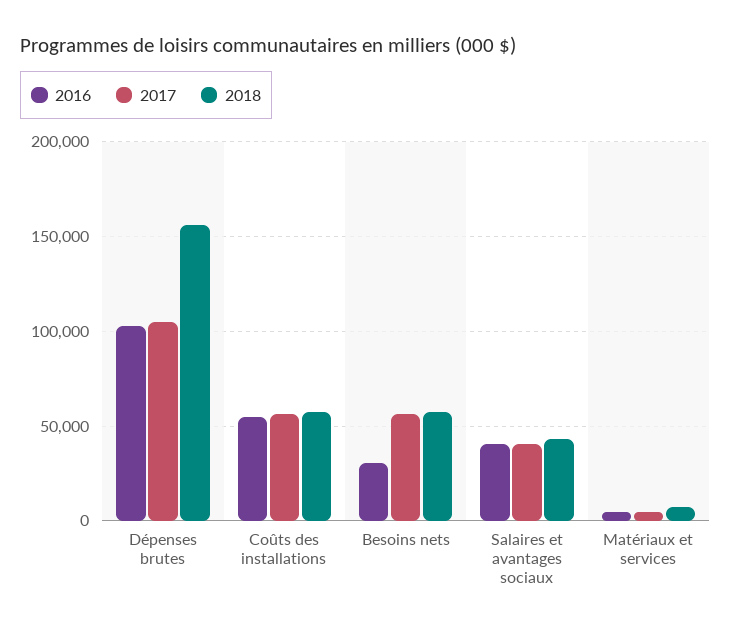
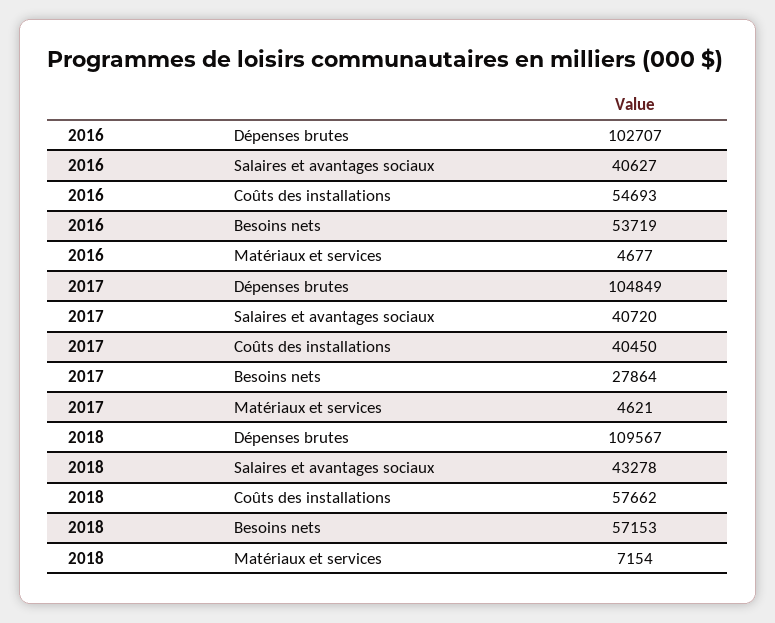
  {
    "2016": {
      "Dépenses brutes": 102707,
      "Coûts des installations": 54693,
-     "Besoins nets": 30000,
+     "Besoins nets": 53719,
      "Salaires et avantages sociaux": 40627,
      "Matériaux et services": 4677
    },
    "2017": {
      "Dépenses brutes": 104849,
-     "Coûts des installations": 55000,
+     "Coûts des installations": 40450,
-     "Besoins nets": 55000,
+     "Besoins nets": 27864,
      "Salaires et avantages sociaux": 40720,
      "Matériaux et services": 4621
    },
    "2018": {
-     "Dépenses brutes": 155000,
+     "Dépenses brutes": 109567,
      "Coûts des installations": 57662,
      "Besoins nets": 57153,
      "Salaires et avantages sociaux": 43278,
      "Matériaux et services": 7154
    }
  }

